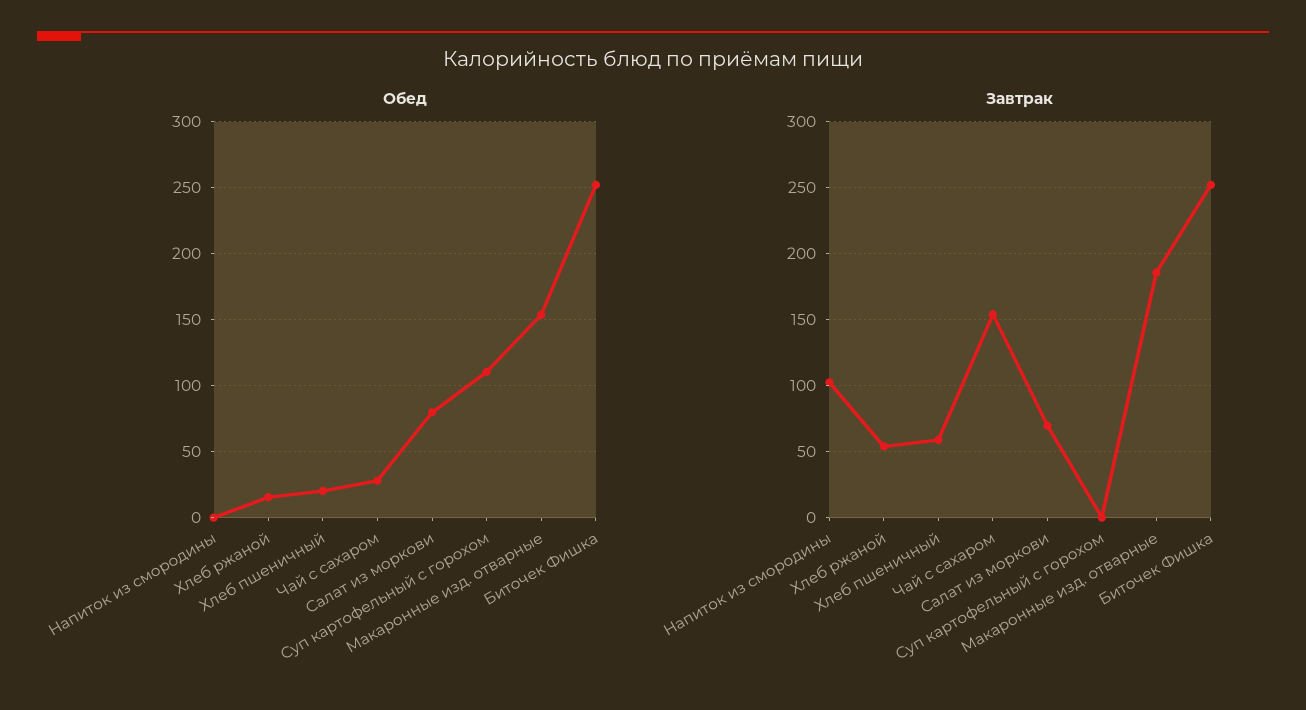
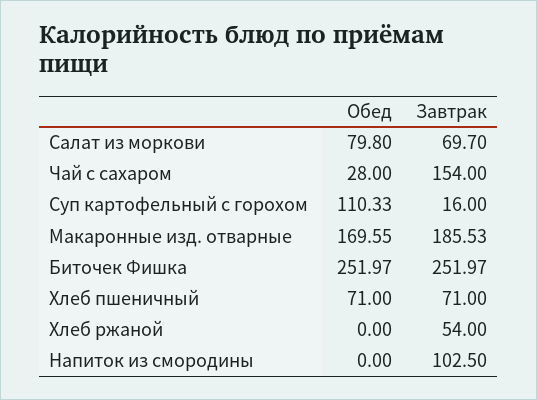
  {
    "Обед": {
      "Напиток из смородины": 0,
-     "Хлеб ржаной": 15,
+     "Хлеб ржаной": 0,
-     "Хлеб пшеничный": 20,
+     "Хлеб пшеничный": 71,
      "Чай с сахаром": 28,
      "Салат из моркови": 79.8,
      "Суп картофельный с горохом": 110.33,
-     "Макаронные изд. отварные": 155,
+     "Макаронные изд. отварные": 169.55,
      "Биточек Фишка": 251.97
    },
    "Завтрак": {
      "Напиток из смородины": 102.5,
      "Хлеб ржаной": 54,
-     "Хлеб пшеничный": 60,
+     "Хлеб пшеничный": 71,
      "Чай с сахаром": 154,
      "Салат из моркови": 69.7,
-     "Суп картофельный с горохом": 0,
+     "Суп картофельный с горохом": 16,
      "Макаронные изд. отварные": 185.53,
      "Биточек Фишка": 251.97
    }
  }

